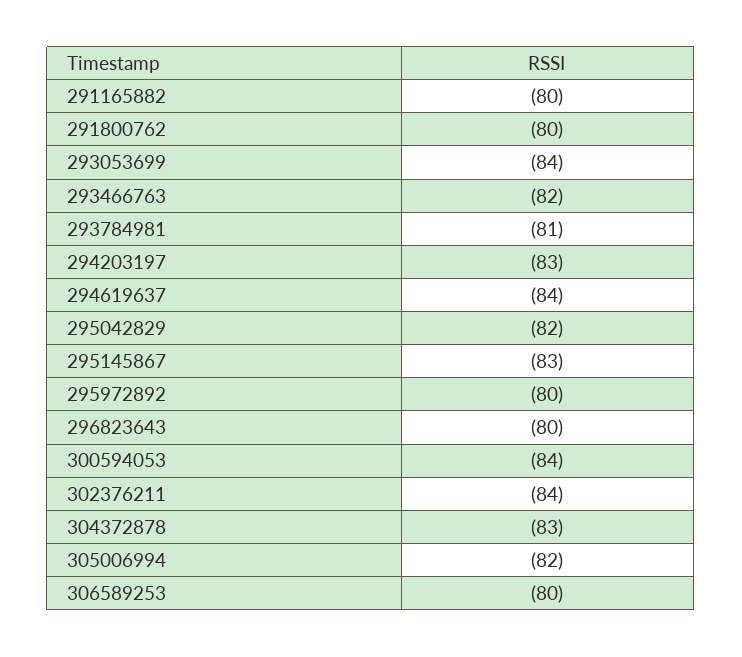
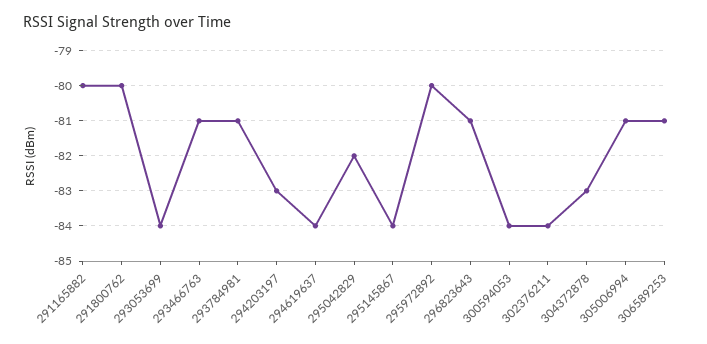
  {
    "291165882": -80,
    "291800762": -80,
    "293053699": -84,
-   "293466763": -82,
+   "293466763": -81,
    "293784981": -81,
    "294203197": -83,
    "294619637": -84,
    "295042829": -82,
-   "295145867": -83,
+   "295145867": -84,
    "295972892": -80,
-   "296823643": -80,
+   "296823643": -81,
    "300594053": -84,
    "302376211": -84,
    "304372878": -83,
-   "305006994": -82,
+   "305006994": -81,
-   "306589253": -80
+   "306589253": -81
  }

